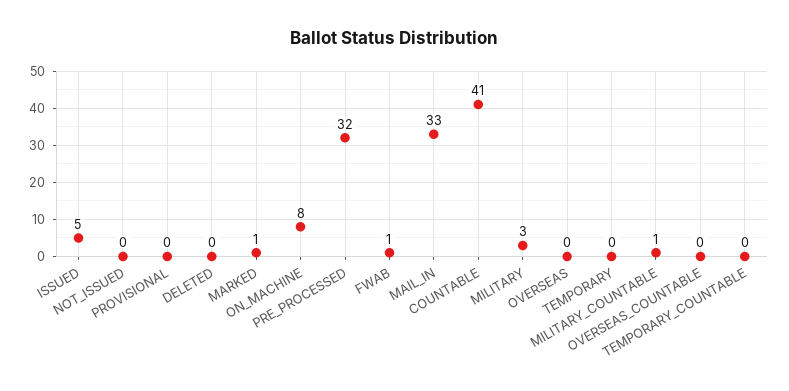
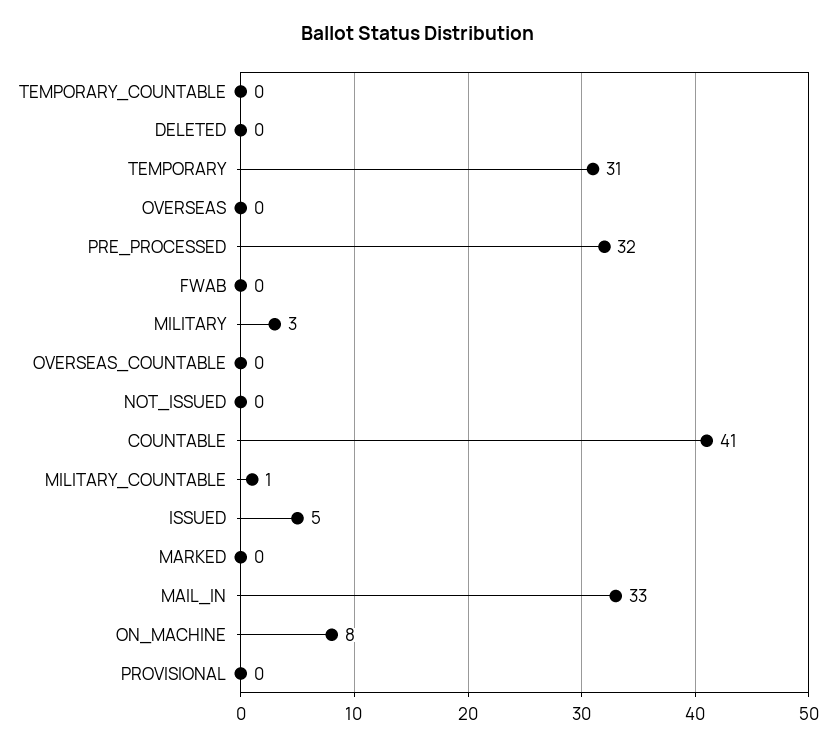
  {
    "ISSUED": 5,
    "NOT_ISSUED": 0,
    "PROVISIONAL": 0,
    "DELETED": 0,
-   "MARKED": 1,
+   "MARKED": 0,
    "ON_MACHINE": 8,
    "PRE_PROCESSED": 32,
-   "FWAB": 1,
+   "FWAB": 0,
    "MAIL_IN": 33,
    "COUNTABLE": 41,
    "MILITARY": 3,
    "OVERSEAS": 0,
-   "TEMPORARY": 0,
+   "TEMPORARY": 31,
    "MILITARY_COUNTABLE": 1,
    "OVERSEAS_COUNTABLE": 0,
    "TEMPORARY_COUNTABLE": 0
  }

